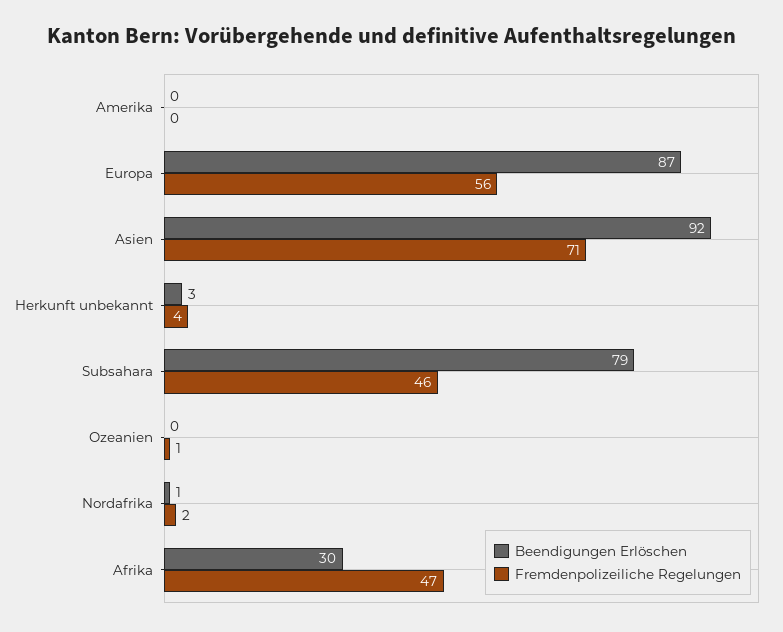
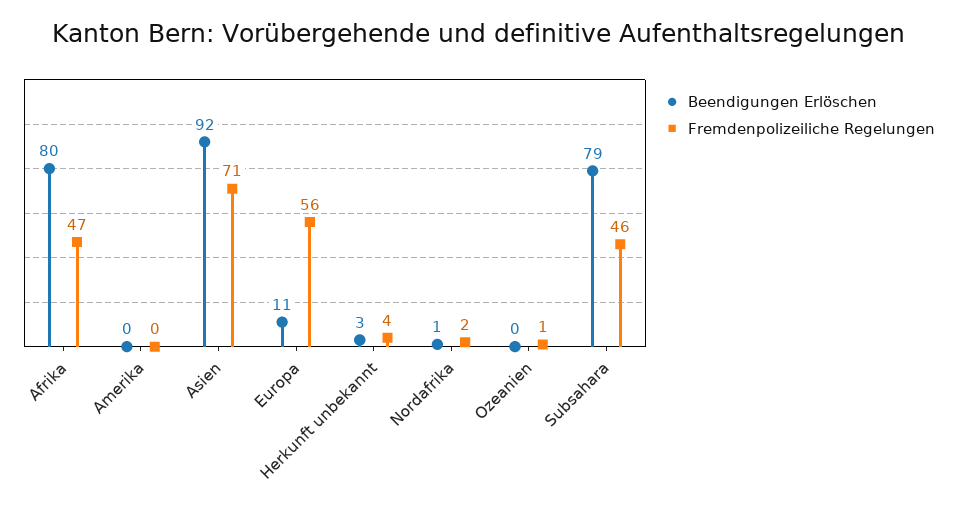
  {
    "Beendigungen Erlöschen": {
      "Amerika": 0,
-     "Europa": 87,
+     "Europa": 11,
      "Asien": 92,
      "Herkunft unbekannt": 3,
      "Subsahara": 79,
      "Ozeanien": 0,
      "Nordafrika": 1,
-     "Afrika": 30
+     "Afrika": 80
    },
    "Fremdenpolizeiliche Regelungen": {
      "Amerika": 0,
      "Europa": 56,
      "Asien": 71,
      "Herkunft unbekannt": 4,
      "Subsahara": 46,
      "Ozeanien": 1,
      "Nordafrika": 2,
      "Afrika": 47
    }
  }

